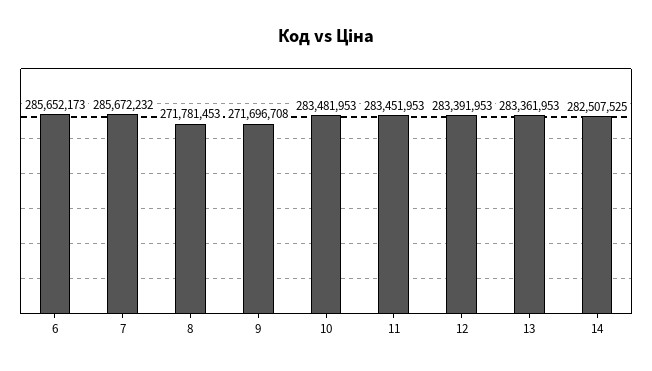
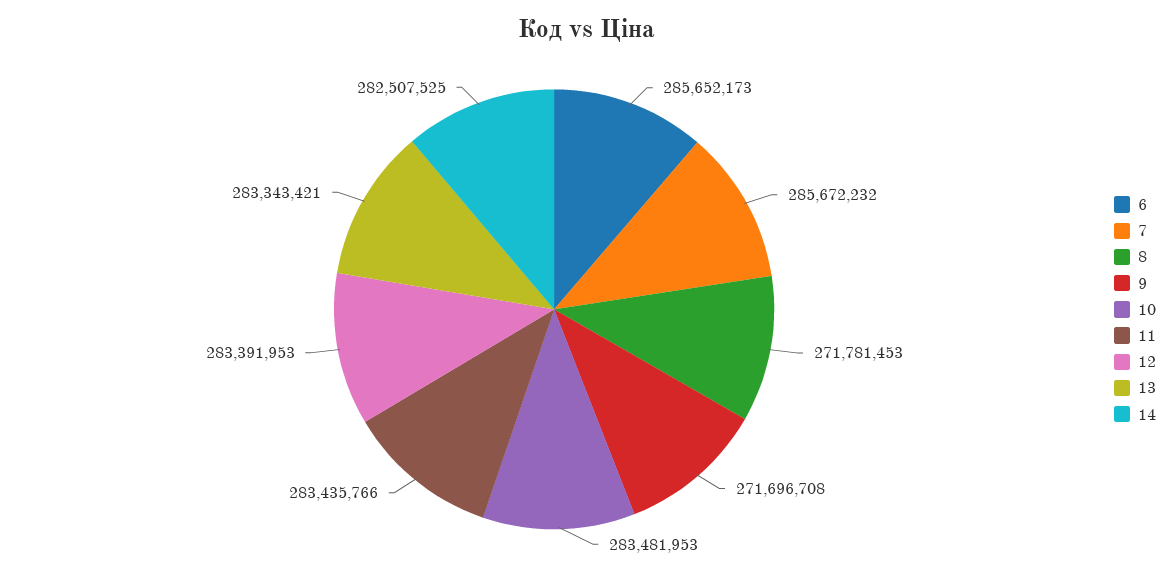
  {
    "6": 285652173,
    "7": 285672232,
    "8": 271781453,
    "9": 271696708,
    "10": 283481953,
-   "11": 283451953,
+   "11": 283435766,
    "12": 283391953,
-   "13": 283361953,
+   "13": 283343421,
    "14": 282507525
  }

